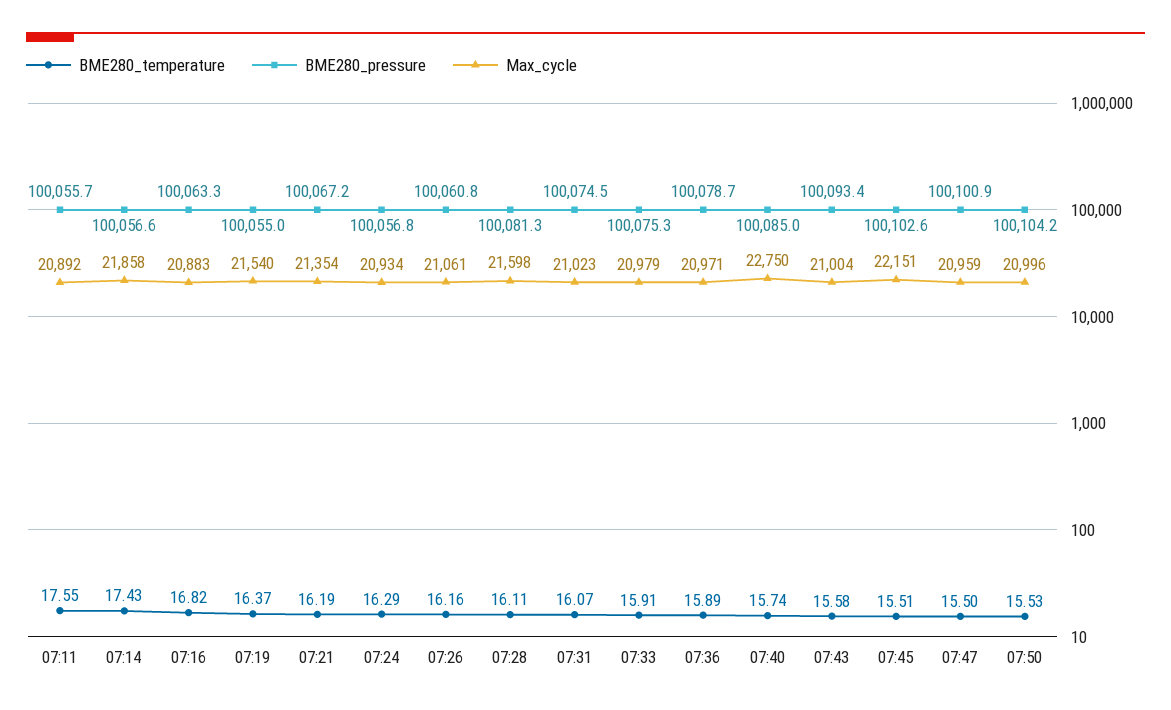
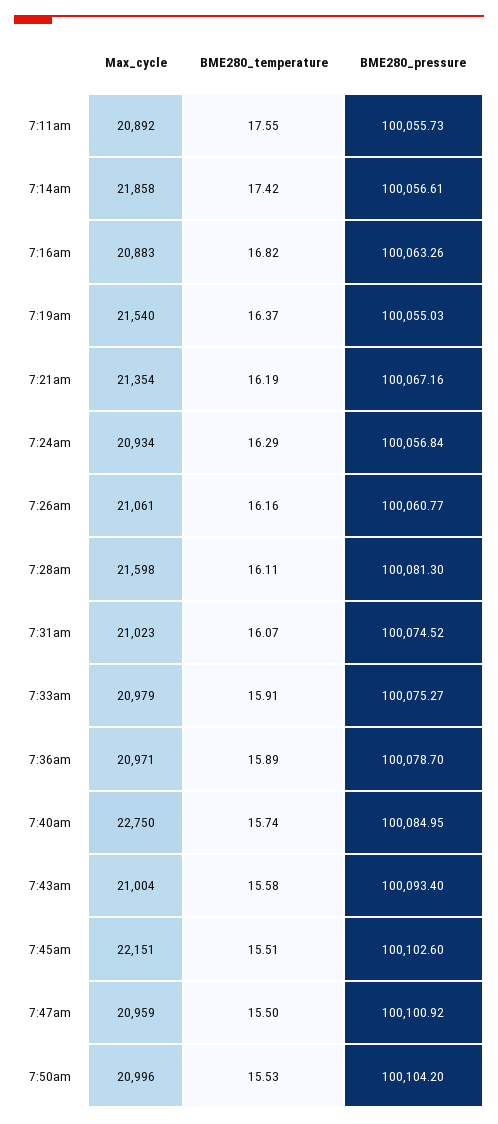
  {
    "BME280_temperature": {
      "07:11": 17.55,
-     "07:14": 17.43,
+     "07:14": 17.42,
      "07:16": 16.82,
      "07:19": 16.37,
      "07:21": 16.19,
      "07:24": 16.29,
      "07:26": 16.16,
      "07:28": 16.11,
      "07:31": 16.07,
      "07:33": 15.91,
      "07:36": 15.89,
      "07:40": 15.74,
      "07:43": 15.58,
      "07:45": 15.51,
      "07:47": 15.5,
      "07:50": 15.53
    },
    "BME280_pressure": {
      "07:11": 100055.73,
      "07:14": 100056.61,
      "07:16": 100063.26,
      "07:19": 100055.03,
      "07:21": 100067.16,
      "07:24": 100056.84,
      "07:26": 100060.77,
      "07:28": 100081.3,
      "07:31": 100074.52,
      "07:33": 100075.27,
      "07:36": 100078.7,
      "07:40": 100084.95,
      "07:43": 100093.4,
      "07:45": 100102.6,
      "07:47": 100100.92,
      "07:50": 100104.2
    },
    "Max_cycle": {
      "07:11": 20892,
      "07:14": 21858,
      "07:16": 20883,
      "07:19": 21540,
      "07:21": 21354,
      "07:24": 20934,
      "07:26": 21061,
      "07:28": 21598,
      "07:31": 21023,
      "07:33": 20979,
      "07:36": 20971,
      "07:40": 22750,
      "07:43": 21004,
      "07:45": 22151,
      "07:47": 20959,
      "07:50": 20996
    }
  }

